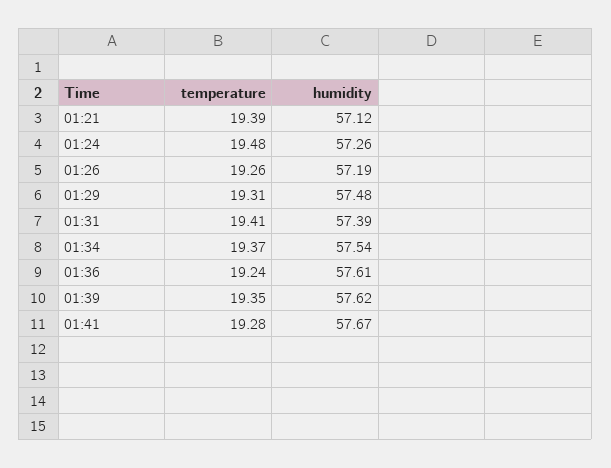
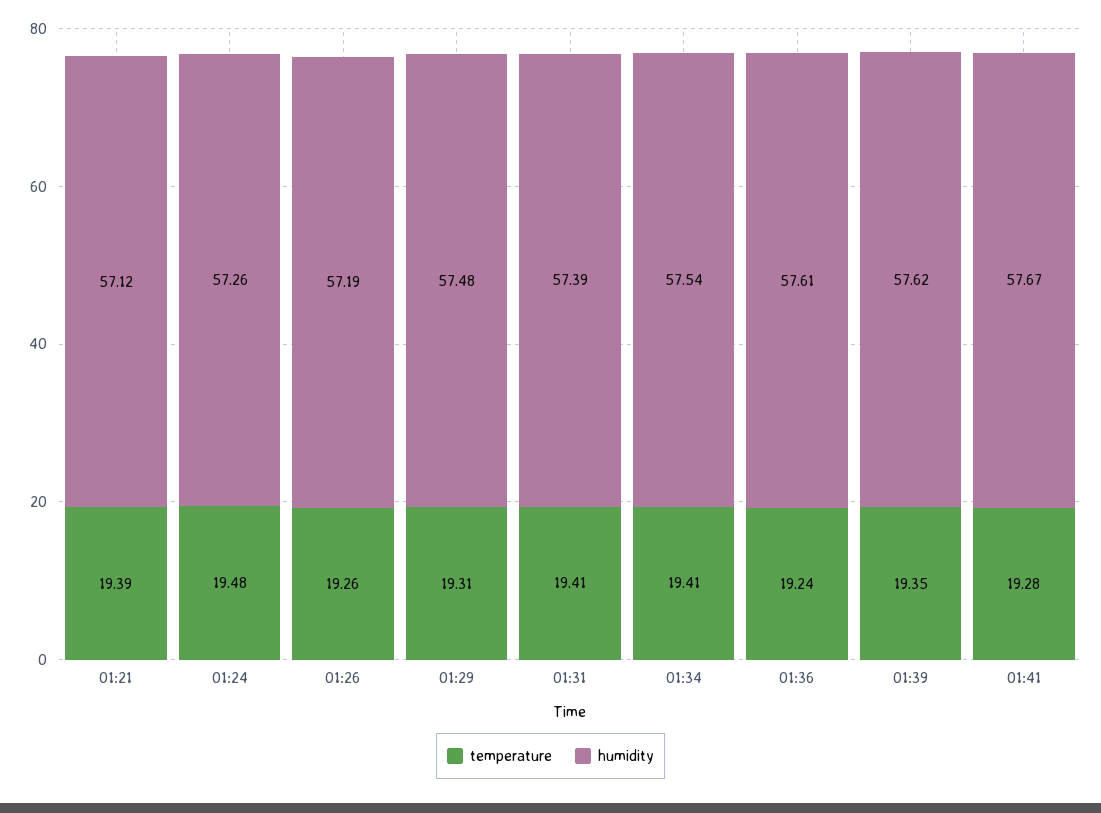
  {
    "temperature": {
      "01:21": 19.39,
      "01:24": 19.48,
      "01:26": 19.26,
      "01:29": 19.31,
      "01:31": 19.41,
-     "01:34": 19.37,
+     "01:34": 19.41,
      "01:36": 19.24,
      "01:39": 19.35,
      "01:41": 19.28
    },
    "humidity": {
      "01:21": 57.12,
      "01:24": 57.26,
      "01:26": 57.19,
      "01:29": 57.48,
      "01:31": 57.39,
      "01:34": 57.54,
      "01:36": 57.61,
      "01:39": 57.62,
      "01:41": 57.67
    }
  }

